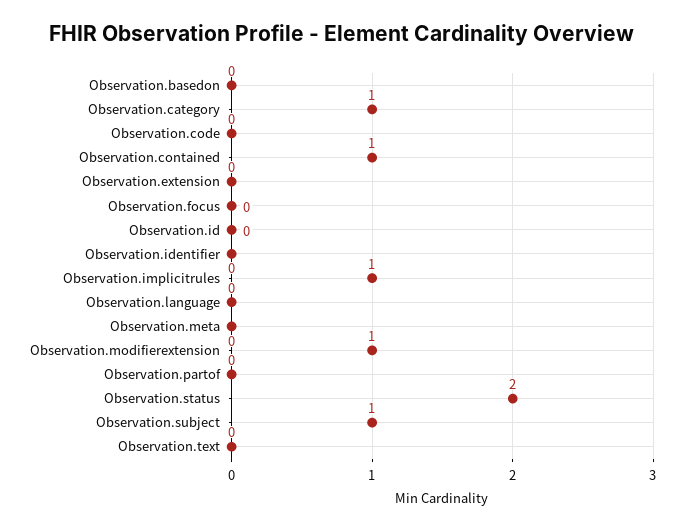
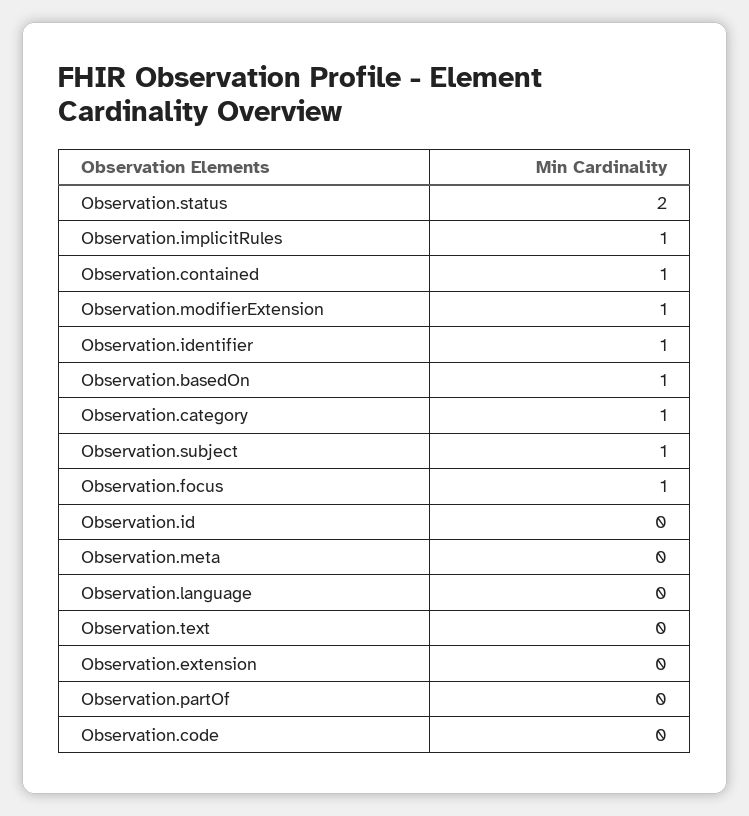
  {
-   "Observation.basedon": 0,
+   "Observation.basedon": 1,
    "Observation.category": 1,
    "Observation.code": 0,
    "Observation.contained": 1,
    "Observation.extension": 0,
-   "Observation.focus": 0,
+   "Observation.focus": 1,
    "Observation.id": 0,
-   "Observation.identifier": 0,
+   "Observation.identifier": 1,
    "Observation.implicitrules": 1,
    "Observation.language": 0,
    "Observation.meta": 0,
    "Observation.modifierextension": 1,
    "Observation.partof": 0,
    "Observation.status": 2,
    "Observation.subject": 1,
    "Observation.text": 0
  }

